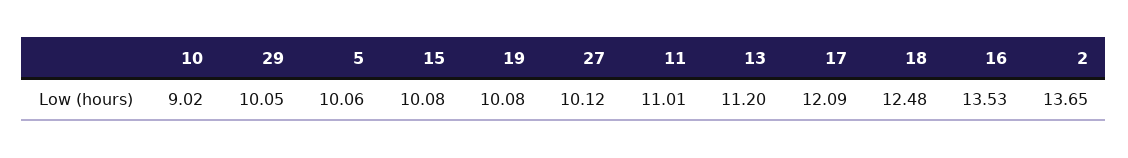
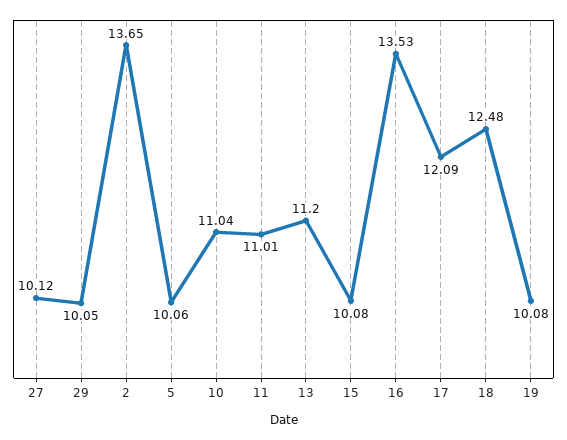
  {
-   "10": 9.02,
+   "10": 11.04,
    "29": 10.05,
    "5": 10.06,
    "15": 10.08,
    "19": 10.08,
    "27": 10.12,
    "11": 11.01,
    "13": 11.2,
    "17": 12.09,
    "18": 12.48,
    "16": 13.53,
    "2": 13.65
  }

